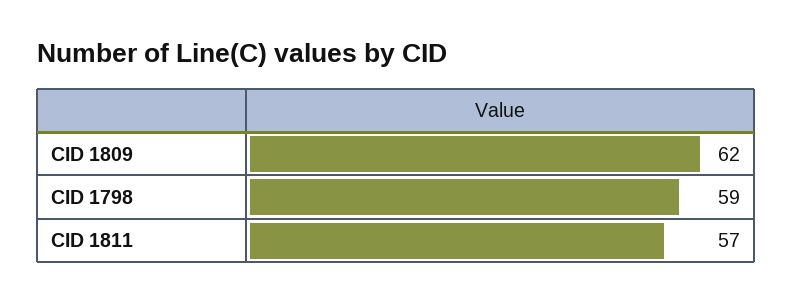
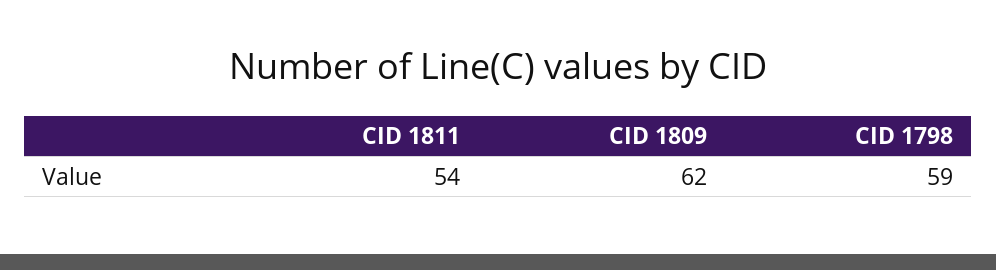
  {
    "CID 1809": 62,
    "CID 1798": 59,
-   "CID 1811": 57
+   "CID 1811": 54
  }

